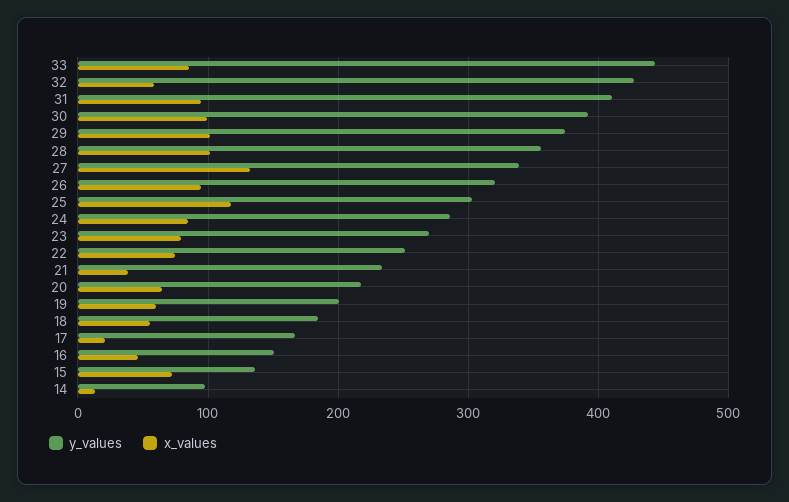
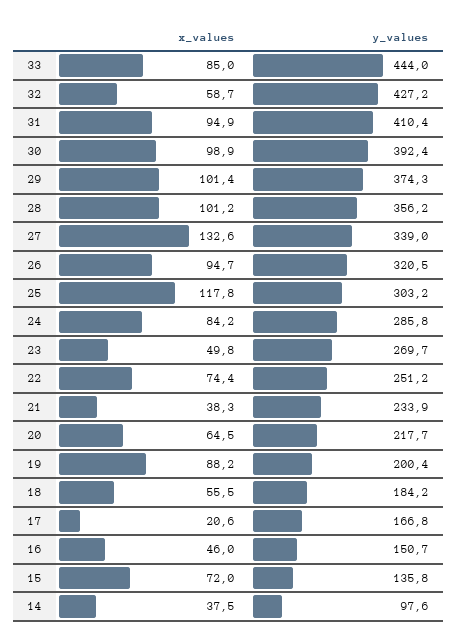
  {
    "y_values": {
      "33": 444,
      "32": 427.2,
      "31": 410.4,
      "30": 392.4,
      "29": 374.3,
      "28": 356.2,
      "27": 339,
      "26": 320.5,
      "25": 303.2,
      "24": 285.8,
      "23": 269.7,
      "22": 251.2,
      "21": 233.9,
      "20": 217.7,
      "19": 200.4,
      "18": 184.2,
      "17": 166.8,
      "16": 150.7,
      "15": 135.8,
      "14": 97.6
    },
    "x_values": {
      "33": 85,
      "32": 58.7,
      "31": 94.9,
      "30": 98.9,
      "29": 101.4,
      "28": 101.2,
      "27": 132.6,
      "26": 94.7,
      "25": 117.8,
      "24": 84.2,
-     "23": 80,
+     "23": 49.8,
      "22": 74.4,
      "21": 38.3,
      "20": 64.5,
-     "19": 60,
+     "19": 88.2,
      "18": 55.5,
      "17": 20.6,
      "16": 46,
      "15": 72,
-     "14": 10
+     "14": 37.5
    }
  }

